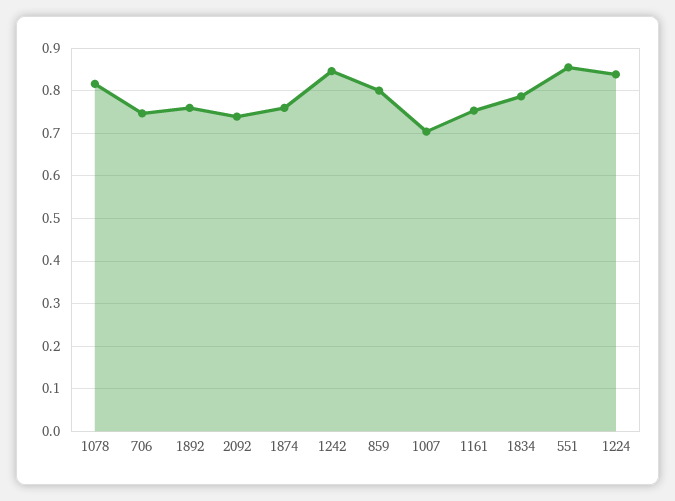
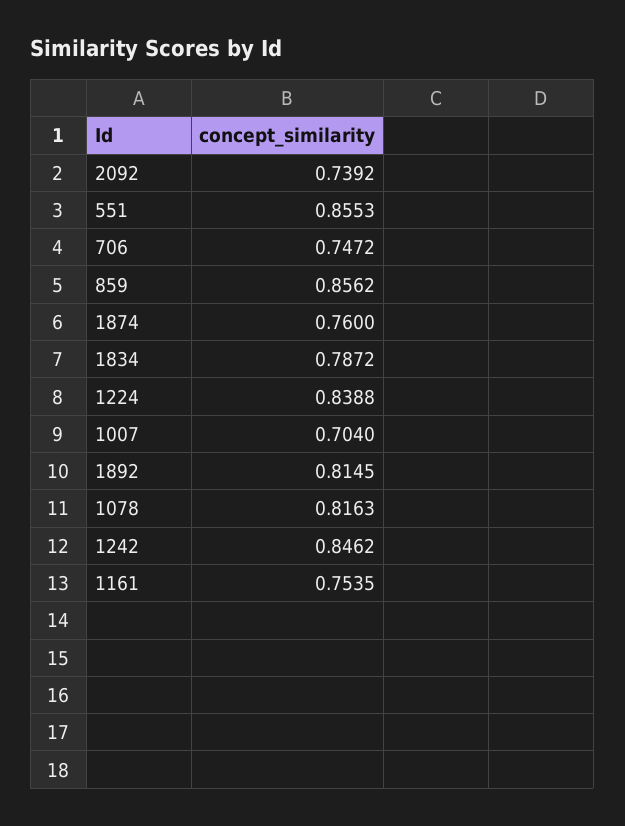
  {
    "1078": 0.8163,
    "706": 0.7472,
-   "1892": 0.76,
+   "1892": 0.8145,
    "2092": 0.7392,
    "1874": 0.76,
    "1242": 0.8462,
-   "859": 0.8,
+   "859": 0.8562,
    "1007": 0.704,
    "1161": 0.7535,
    "1834": 0.7872,
    "551": 0.8553,
    "1224": 0.8388
  }

